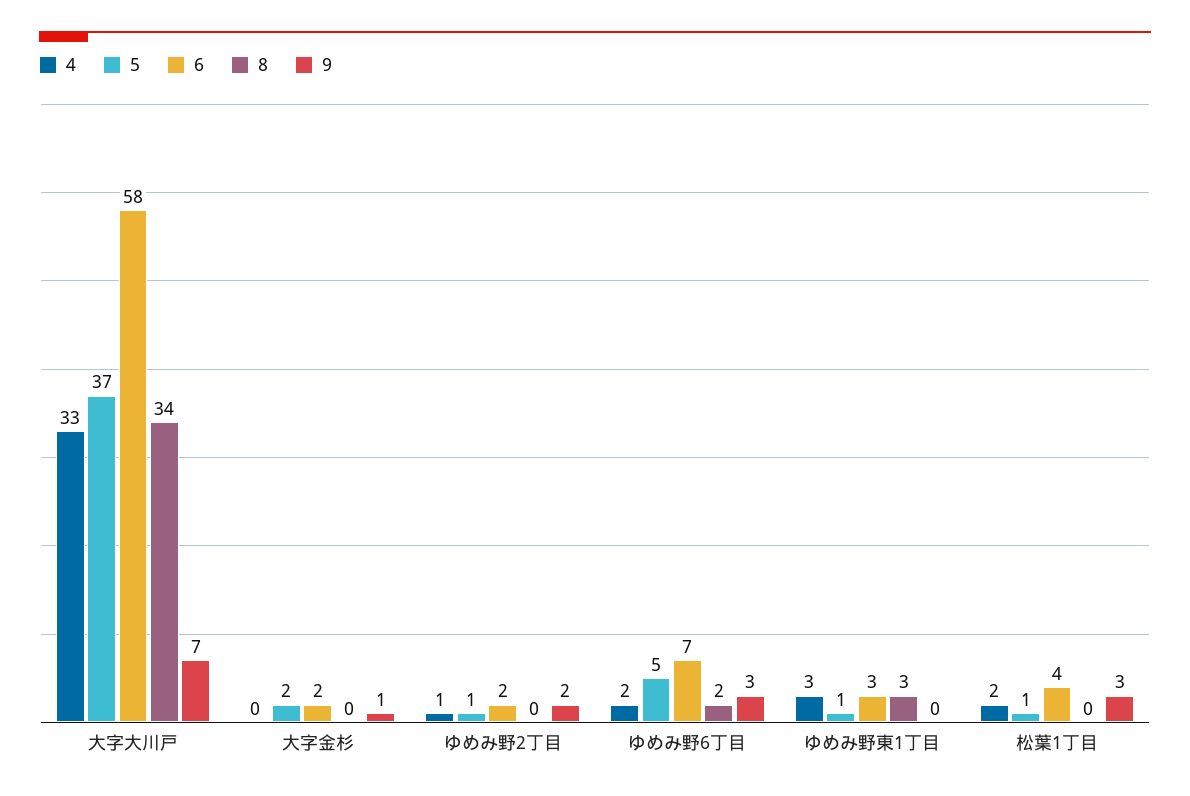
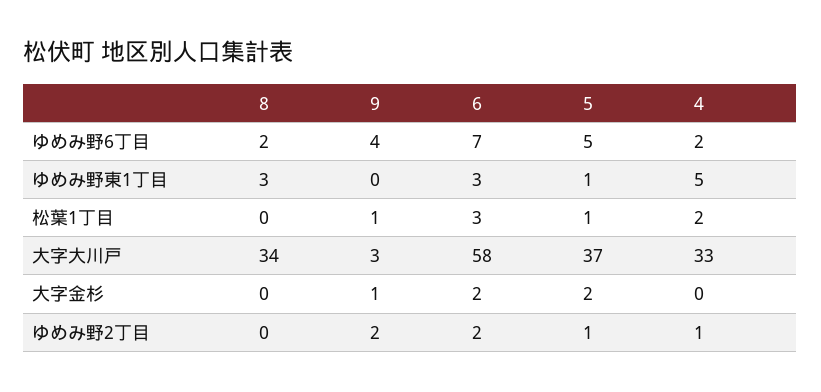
  {
    "4": {
      "大字大川戸": 33,
      "大字金杉": 0,
      "ゆめみ野2丁目": 1,
      "ゆめみ野6丁目": 2,
-     "ゆめみ野東1丁目": 3,
+     "ゆめみ野東1丁目": 5,
      "松葉1丁目": 2
    },
    "5": {
      "大字大川戸": 37,
      "大字金杉": 2,
      "ゆめみ野2丁目": 1,
      "ゆめみ野6丁目": 5,
      "ゆめみ野東1丁目": 1,
      "松葉1丁目": 1
    },
    "6": {
      "大字大川戸": 58,
      "大字金杉": 2,
      "ゆめみ野2丁目": 2,
      "ゆめみ野6丁目": 7,
      "ゆめみ野東1丁目": 3,
-     "松葉1丁目": 4
+     "松葉1丁目": 3
    },
    "8": {
      "大字大川戸": 34,
      "大字金杉": 0,
      "ゆめみ野2丁目": 0,
      "ゆめみ野6丁目": 2,
      "ゆめみ野東1丁目": 3,
      "松葉1丁目": 0
    },
    "9": {
-     "大字大川戸": 7,
+     "大字大川戸": 3,
      "大字金杉": 1,
      "ゆめみ野2丁目": 2,
-     "ゆめみ野6丁目": 3,
+     "ゆめみ野6丁目": 4,
      "ゆめみ野東1丁目": 0,
-     "松葉1丁目": 3
+     "松葉1丁目": 1
    }
  }

